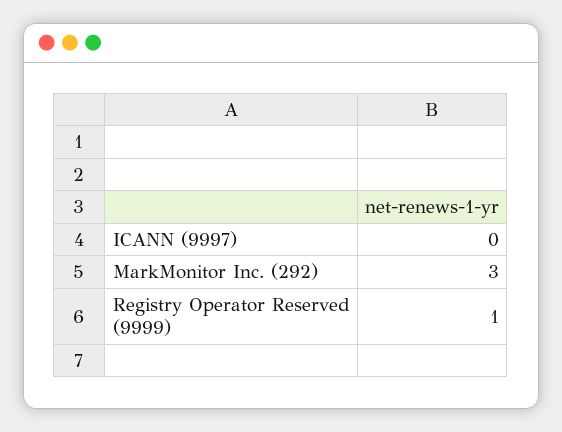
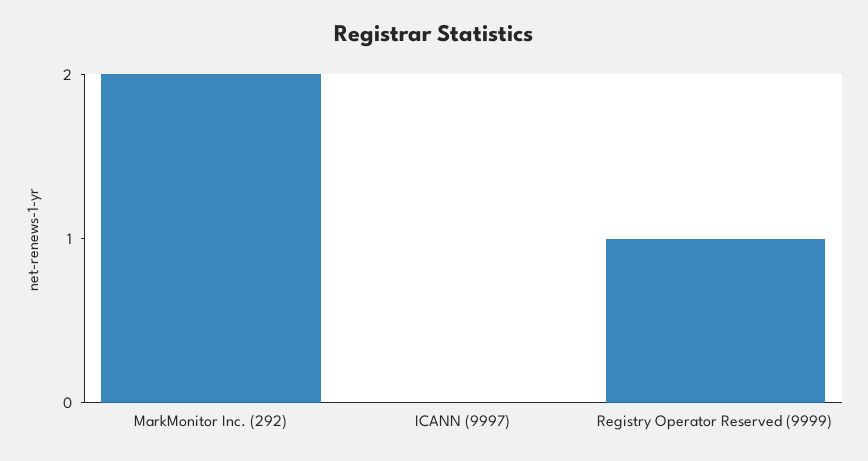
  {
    "ICANN (9997)": 0,
-   "MarkMonitor Inc. (292)": 3,
+   "MarkMonitor Inc. (292)": 2,
    "Registry Operator Reserved (9999)": 1
  }

